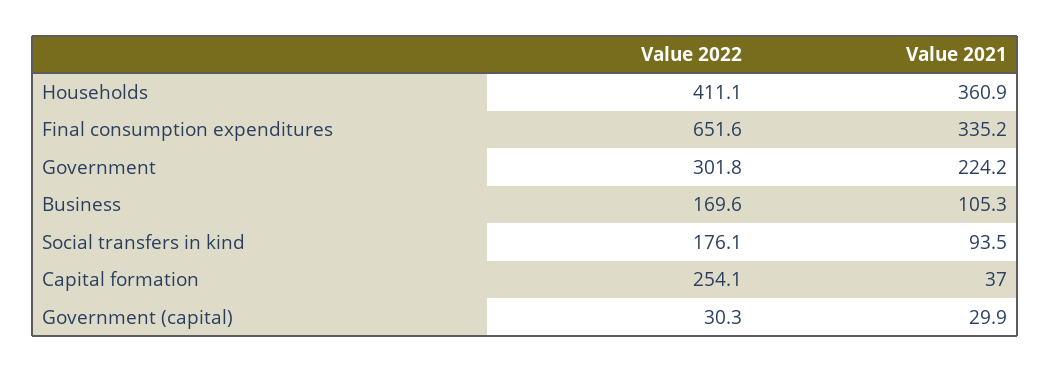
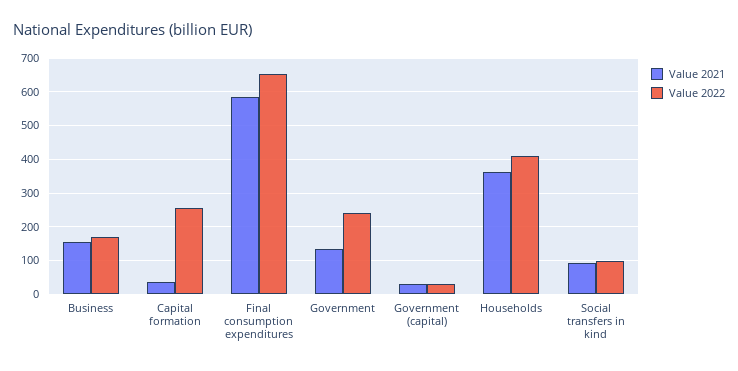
  {
    "Value 2022": {
      "Households": 411.1,
      "Final consumption expenditures": 651.6,
-     "Government": 301.8,
+     "Government": 240,
      "Business": 169.6,
-     "Social transfers in kind": 176.1,
+     "Social transfers in kind": 100,
      "Capital formation": 254.1,
      "Government (capital)": 30.3
    },
    "Value 2021": {
      "Households": 360.9,
-     "Final consumption expenditures": 335.2,
+     "Final consumption expenditures": 580,
-     "Government": 224.2,
+     "Government": 140,
-     "Business": 105.3,
+     "Business": 160,
      "Social transfers in kind": 93.5,
      "Capital formation": 37,
      "Government (capital)": 29.9
    }
  }

